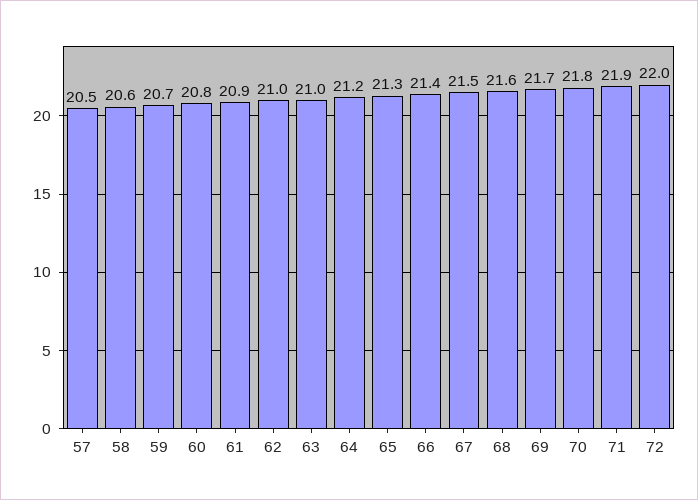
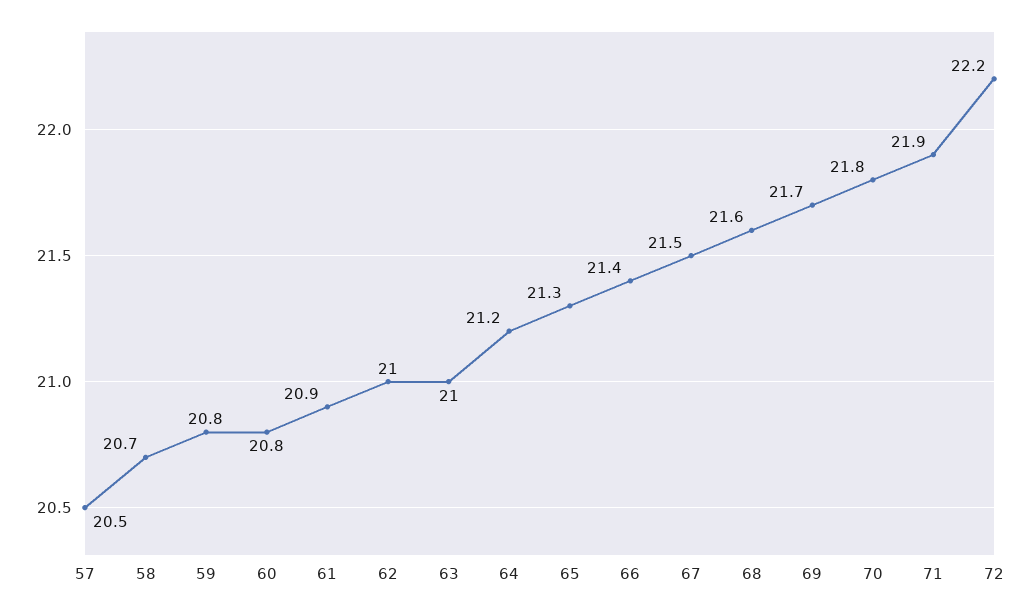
  {
    "57": 20.5,
-   "58": 20.6,
+   "58": 20.7,
-   "59": 20.7,
+   "59": 20.8,
    "60": 20.8,
    "61": 20.9,
    "62": 21,
    "63": 21,
    "64": 21.2,
    "65": 21.3,
    "66": 21.4,
    "67": 21.5,
    "68": 21.6,
    "69": 21.7,
    "70": 21.8,
    "71": 21.9,
-   "72": 22
+   "72": 22.2
  }

